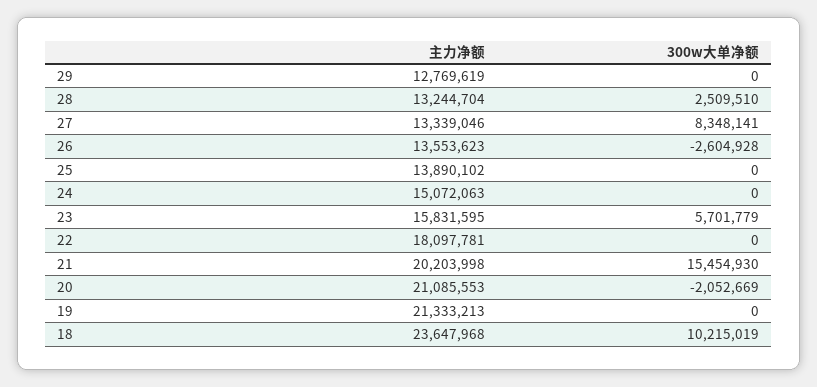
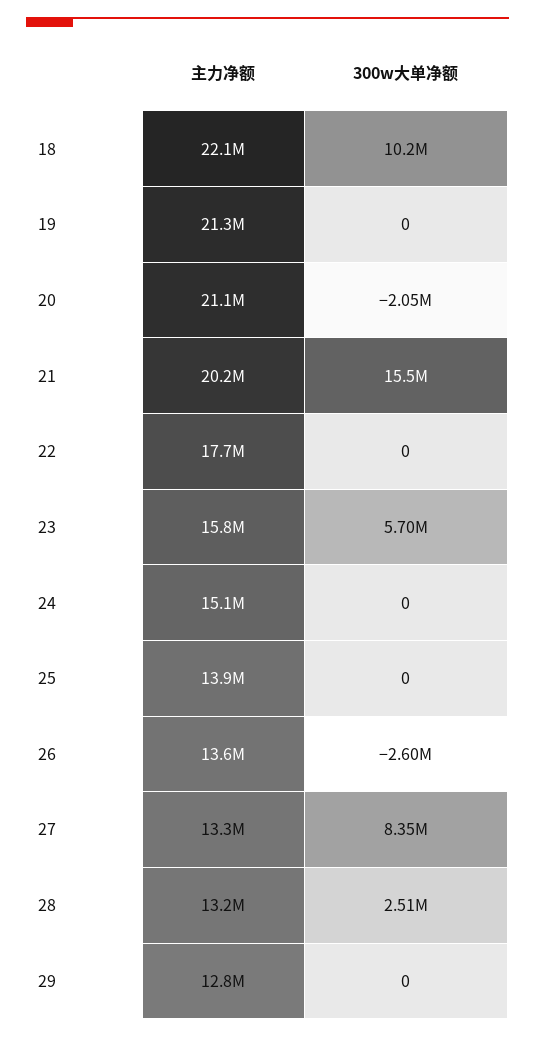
  {
    "主力净额": {
      "29": 12769619,
      "28": 13244704,
      "27": 13339046,
      "26": 13553623,
      "25": 13890102,
      "24": 15072063,
      "23": 15831595,
-     "22": 18097781,
+     "22": 17700000,
      "21": 20203998,
      "20": 21085553,
      "19": 21333213,
-     "18": 23647968
+     "18": 22100000
    },
    "300w大单净额": {
      "29": 0,
      "28": 2509510,
      "27": 8348141,
      "26": -2604928,
      "25": 0,
      "24": 0,
      "23": 5701779,
      "22": 0,
      "21": 15454930,
      "20": -2052669,
      "19": 0,
      "18": 10215019
    }
  }

